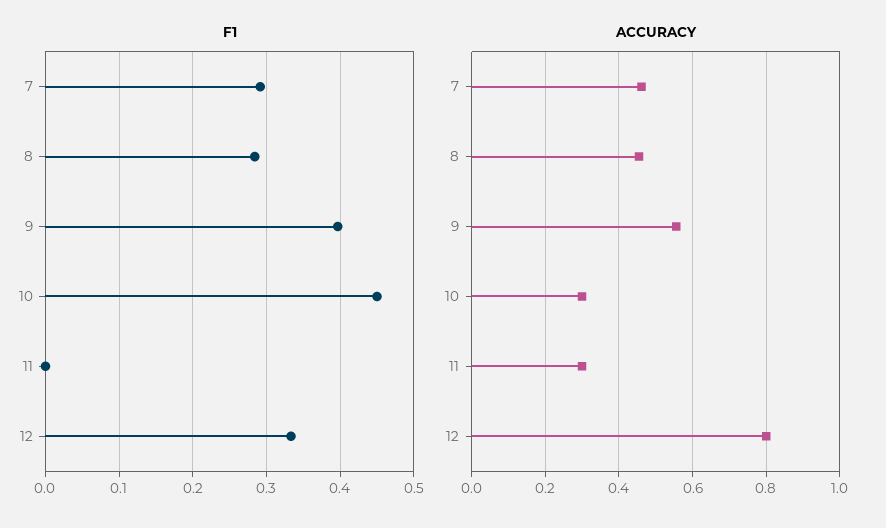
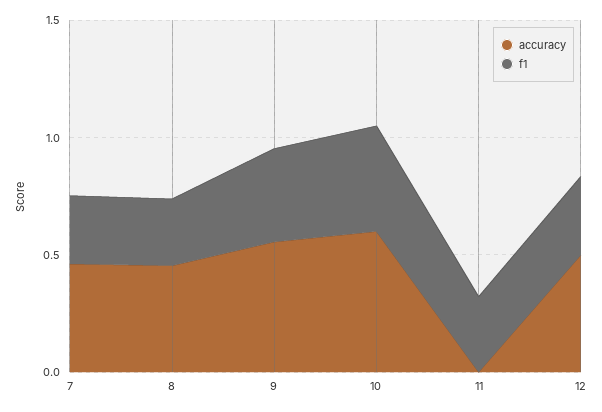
  {
    "F1": {
      "7": 0.29,
      "8": 0.28,
      "9": 0.4,
      "10": 0.45,
-     "11": 0,
+     "11": 0.3,
      "12": 0.33
    },
    "ACCURACY": {
      "7": 0.46,
      "8": 0.46,
      "9": 0.56,
-     "10": 0.3,
+     "10": 0.6,
-     "11": 0.3,
+     "11": 0,
-     "12": 0.8
+     "12": 0.5
    }
  }

